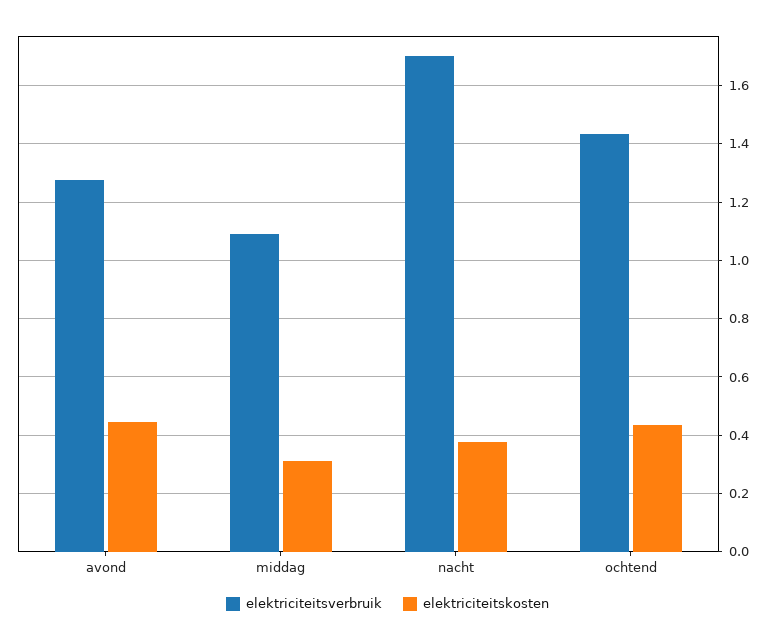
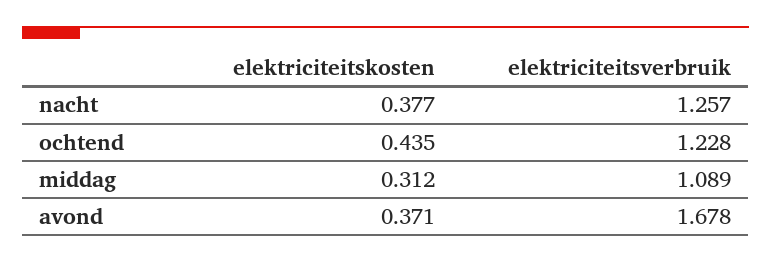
  {
    "elektriciteitsverbruik": {
-     "avond": 1.275,
+     "avond": 1.678,
      "middag": 1.089,
-     "nacht": 1.7,
+     "nacht": 1.257,
-     "ochtend": 1.425
+     "ochtend": 1.228
    },
    "elektriciteitskosten": {
-     "avond": 0.45,
+     "avond": 0.371,
      "middag": 0.312,
      "nacht": 0.377,
      "ochtend": 0.435
    }
  }

